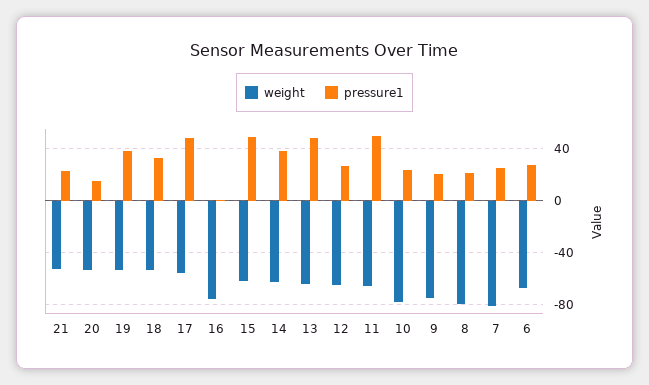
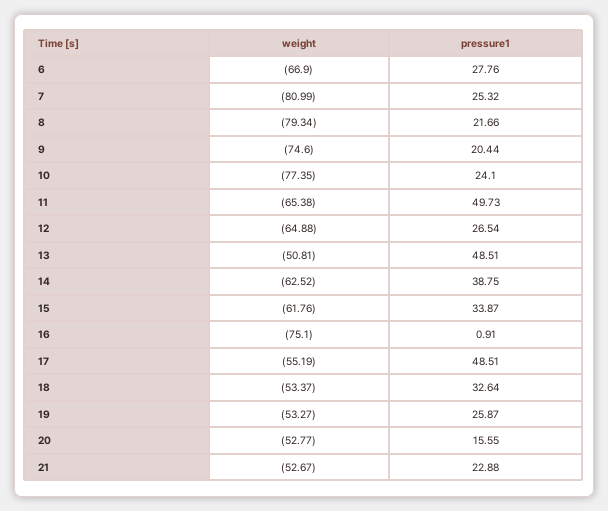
  {
    "weight": {
      "21": -52.67,
      "20": -52.77,
      "19": -53.27,
      "18": -53.37,
      "17": -55.19,
      "16": -75.1,
      "15": -61.76,
      "14": -62.52,
-     "13": -65,
+     "13": -50.81,
      "12": -64.88,
      "11": -65.38,
      "10": -77.35,
      "9": -74.6,
      "8": -79.34,
      "7": -80.99,
      "6": -66.9
    },
    "pressure1": {
      "21": 22.88,
      "20": 15.55,
-     "19": 40,
+     "19": 25.87,
      "18": 32.64,
      "17": 48.51,
      "16": 0.91,
-     "15": 50,
+     "15": 33.87,
      "14": 38.75,
      "13": 48.51,
      "12": 26.54,
      "11": 49.73,
      "10": 24.1,
      "9": 20.44,
      "8": 21.66,
      "7": 25.32,
      "6": 27.76
    }
  }

